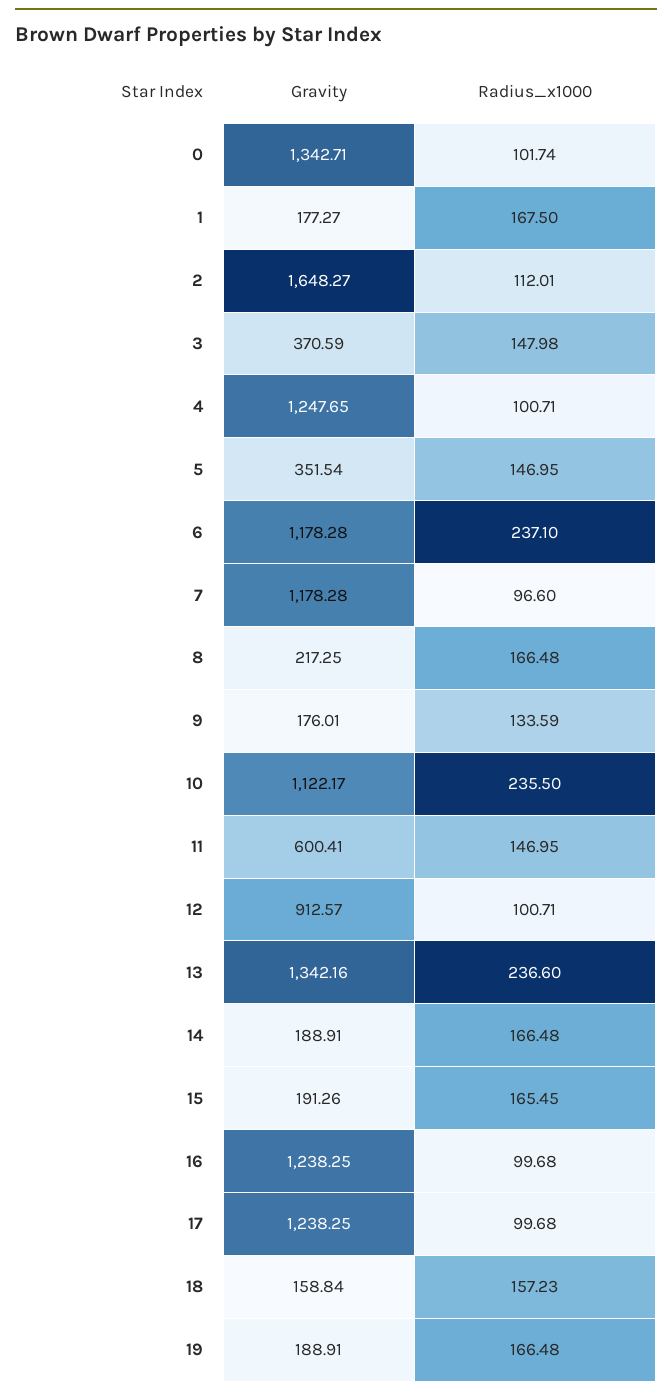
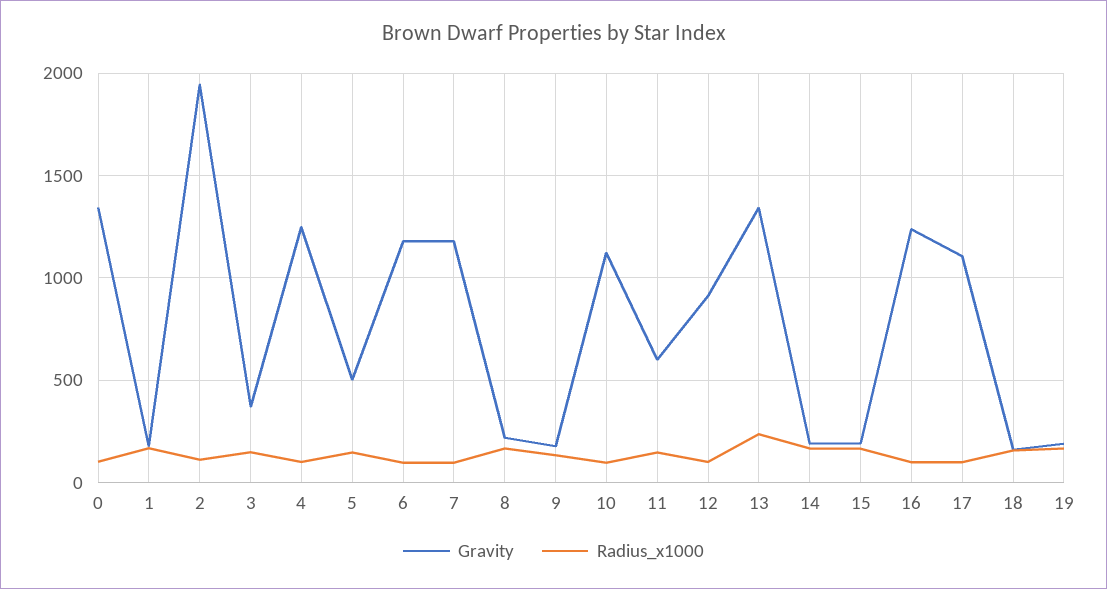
  {
    "Gravity": {
      "0": 1342.71,
      "1": 177.27,
-     "2": 1648.27,
+     "2": 1950,
      "3": 370.59,
      "4": 1247.65,
-     "5": 351.54,
+     "5": 500,
      "6": 1178.28,
      "7": 1178.28,
      "8": 217.25,
      "9": 176.01,
      "10": 1122.17,
      "11": 600.41,
      "12": 912.57,
      "13": 1342.16,
      "14": 188.91,
      "15": 191.26,
      "16": 1238.25,
-     "17": 1238.25,
+     "17": 1100,
      "18": 158.84,
      "19": 188.91
    },
    "Radius_x1000": {
      "0": 101.74,
      "1": 167.5,
      "2": 112.01,
      "3": 147.98,
      "4": 100.71,
      "5": 146.95,
-     "6": 237.1,
+     "6": 100,
      "7": 96.6,
      "8": 166.48,
      "9": 133.59,
-     "10": 235.5,
+     "10": 100,
      "11": 146.95,
      "12": 100.71,
      "13": 236.6,
      "14": 166.48,
      "15": 165.45,
      "16": 99.68,
      "17": 99.68,
      "18": 157.23,
      "19": 166.48
    }
  }

